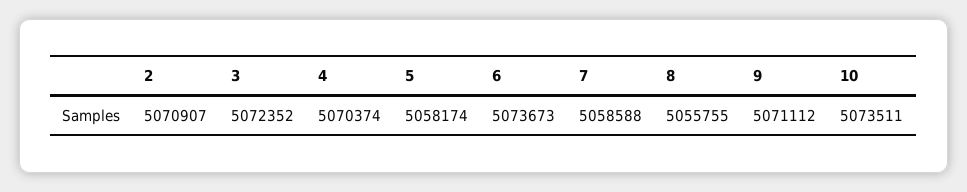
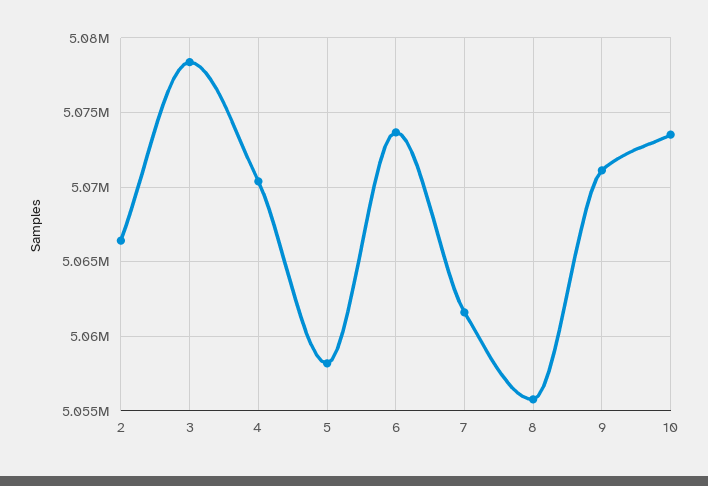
  {
-   "2": 5070907,
+   "2": 5066500,
-   "3": 5072352,
+   "3": 5078500,
    "4": 5070374,
    "5": 5058174,
    "6": 5073673,
-   "7": 5058588,
+   "7": 5061500,
    "8": 5055755,
    "9": 5071112,
    "10": 5073511
  }

